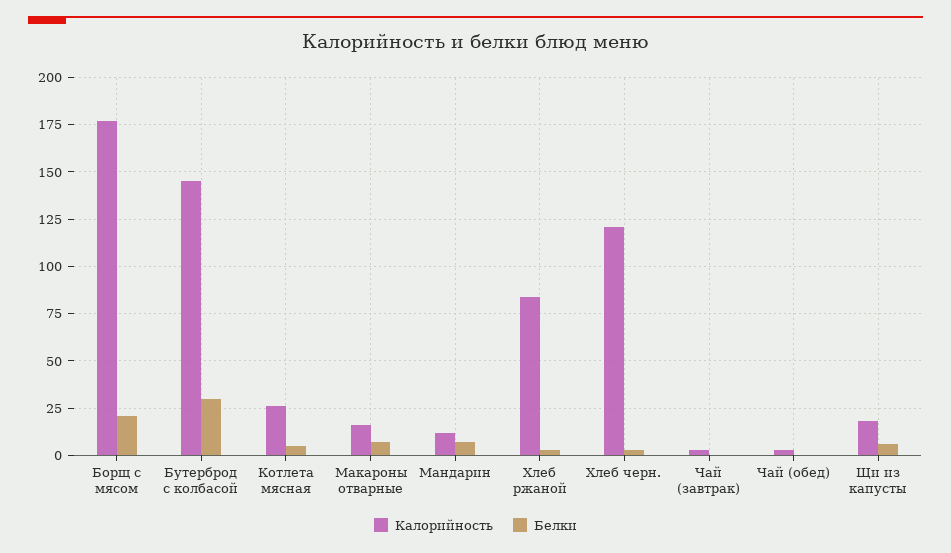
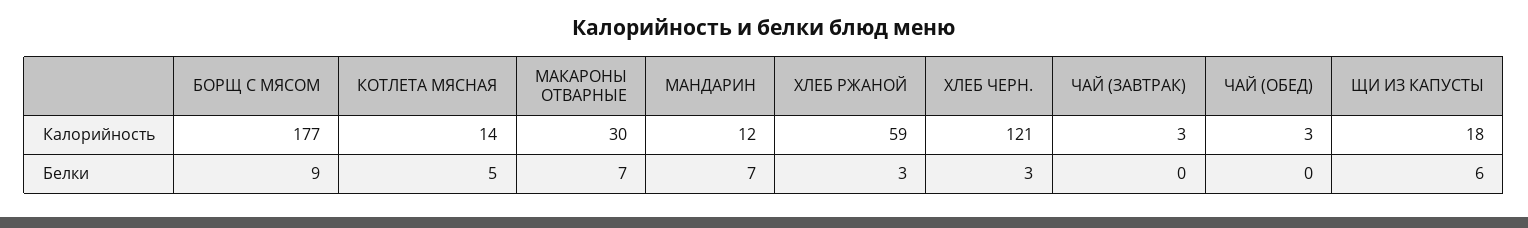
  {
    "Калорийность": {
      "Борщ с мясом": 177,
-     "Бутерброд с колбасой": 145,
-     "Котлета мясная": 25,
+     "Котлета мясная": 14,
-     "Макароны отварные": 15,
+     "Макароны отварные": 30,
      "Мандарин": 12,
-     "Хлеб ржаной": 85,
+     "Хлеб ржаной": 59,
      "Хлеб черн.": 121,
      "Чай (завтрак)": 3,
      "Чай (обед)": 3,
      "Щи из капусты": 18
    },
    "Белки": {
-     "Борщ с мясом": 20,
+     "Борщ с мясом": 9,
-     "Бутерброд с колбасой": 30,
      "Котлета мясная": 5,
      "Макароны отварные": 7,
      "Мандарин": 7,
      "Хлеб ржаной": 3,
      "Хлеб черн.": 3,
      "Чай (завтрак)": 0,
      "Чай (обед)": 0,
      "Щи из капусты": 6
    }
  }

